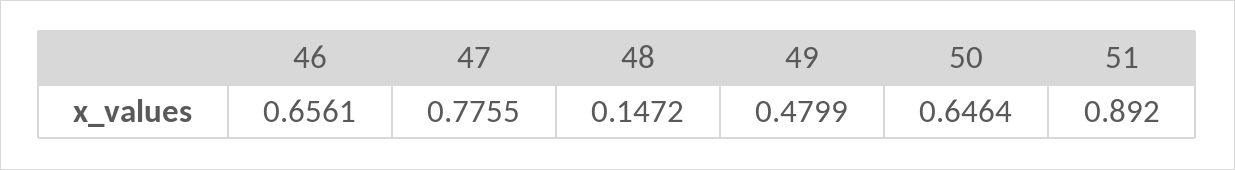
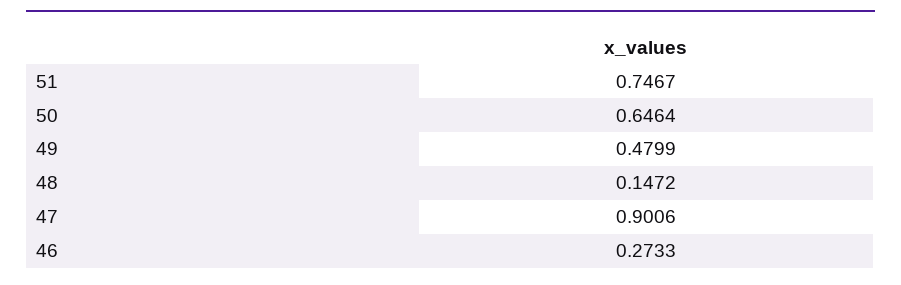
  {
-   "46": 0.6561,
+   "46": 0.2733,
-   "47": 0.7755,
+   "47": 0.9006,
    "48": 0.1472,
    "49": 0.4799,
    "50": 0.6464,
-   "51": 0.892
+   "51": 0.7467
  }

